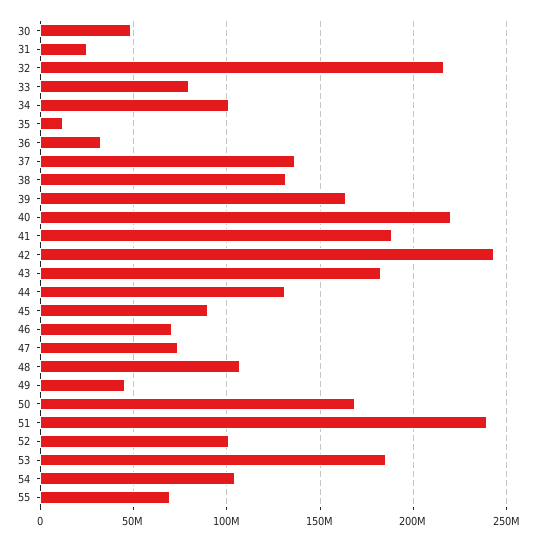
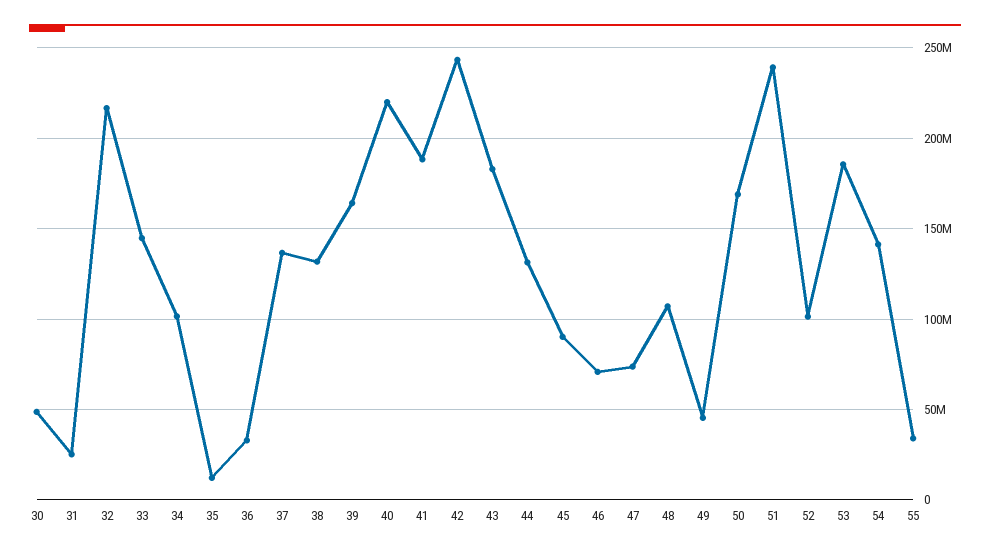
  {
    "30": 50000000,
    "31": 25000000,
    "32": 215000000,
-   "33": 80000000,
+   "33": 145000000,
    "34": 100000000,
    "35": 10000000,
    "36": 35000000,
    "37": 135000000,
    "38": 130000000,
    "39": 165000000,
    "40": 220000000,
    "41": 190000000,
    "42": 245000000,
    "43": 185000000,
    "44": 130000000,
    "45": 90000000,
    "46": 70000000,
    "47": 75000000,
    "48": 105000000,
    "49": 45000000,
    "50": 170000000,
    "51": 240000000,
    "52": 100000000,
    "53": 185000000,
-   "54": 105000000,
+   "54": 140000000,
-   "55": 70000000
+   "55": 35000000
  }

